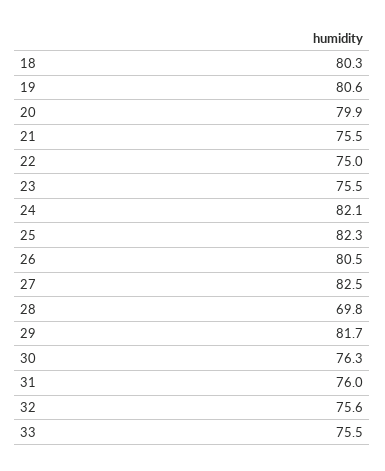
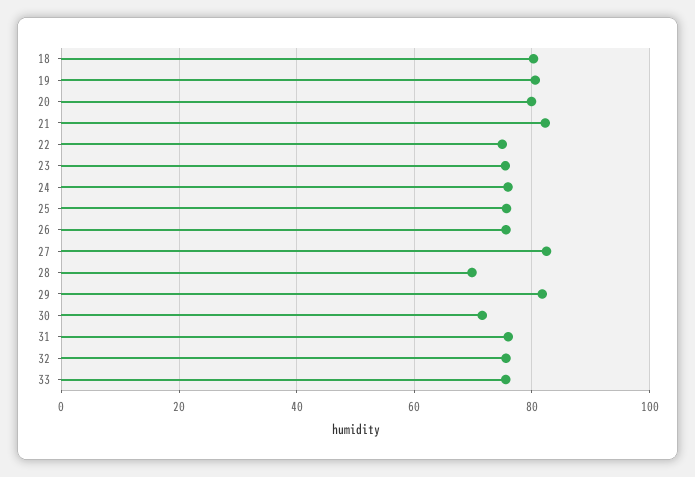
  {
    "18": 80.3,
    "19": 80.6,
    "20": 79.9,
-   "21": 75.5,
+   "21": 82,
    "22": 75,
    "23": 75.5,
-   "24": 82.1,
+   "24": 76,
-   "25": 82.3,
+   "25": 76,
-   "26": 80.5,
+   "26": 76,
    "27": 82.5,
    "28": 69.8,
    "29": 81.7,
-   "30": 76.3,
+   "30": 72,
    "31": 76,
    "32": 75.6,
    "33": 75.5
  }

